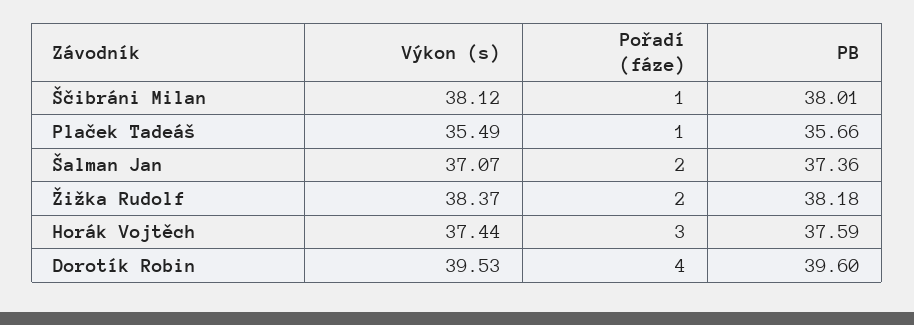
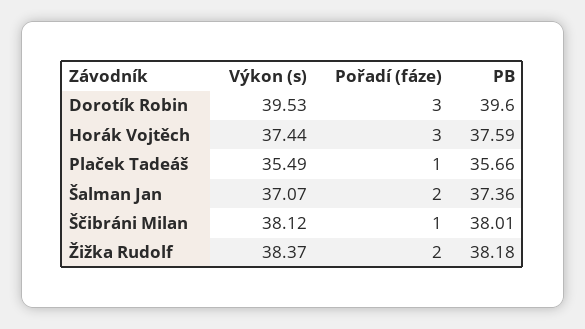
  {
    "Výkon (s)": {
      "Ščibráni Milan": 38.12,
      "Plaček Tadeáš": 35.49,
      "Šalman Jan": 37.07,
      "Žižka Rudolf": 38.37,
      "Horák Vojtěch": 37.44,
      "Dorotík Robin": 39.53
    },
    "Pořadí (fáze)": {
      "Ščibráni Milan": 1,
      "Plaček Tadeáš": 1,
      "Šalman Jan": 2,
      "Žižka Rudolf": 2,
      "Horák Vojtěch": 3,
-     "Dorotík Robin": 4
+     "Dorotík Robin": 3
    },
    "PB": {
      "Ščibráni Milan": 38.01,
      "Plaček Tadeáš": 35.66,
      "Šalman Jan": 37.36,
      "Žižka Rudolf": 38.18,
      "Horák Vojtěch": 37.59,
      "Dorotík Robin": 39.6
    }
  }

